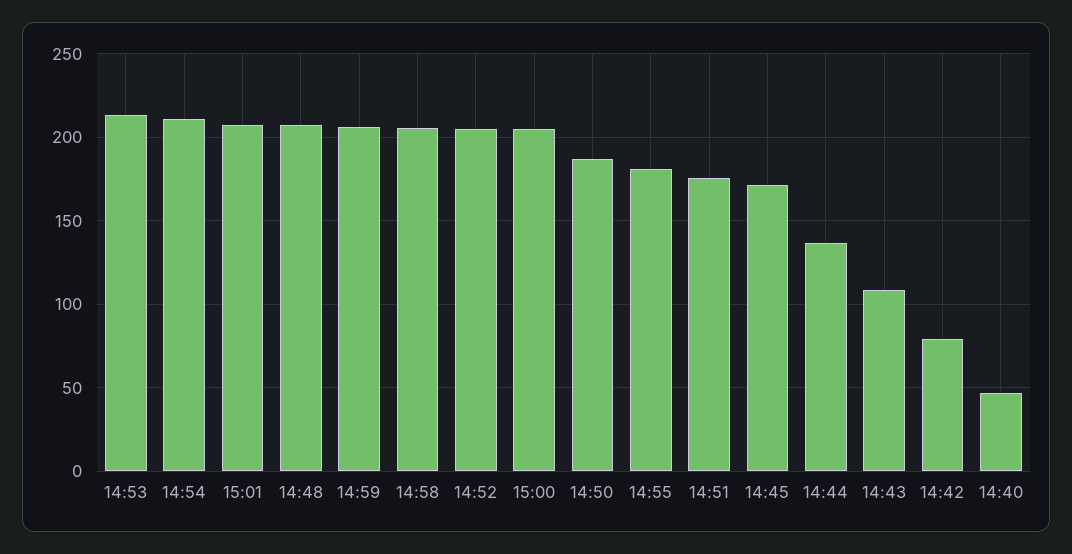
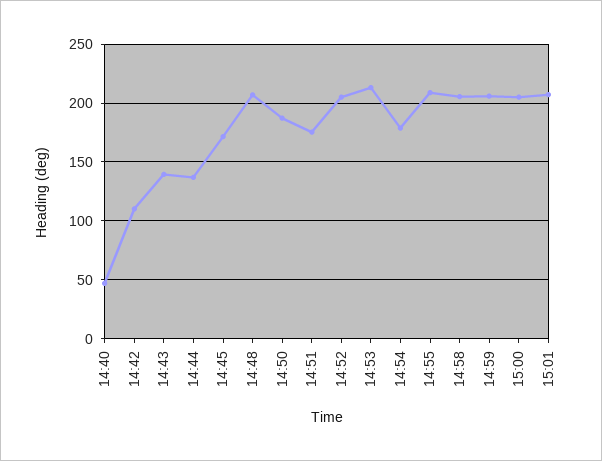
  {
    "14:53": 215,
-   "14:54": 210,
+   "14:54": 180,
    "15:01": 205,
    "14:48": 205,
    "14:59": 205,
    "14:58": 205,
    "14:52": 205,
    "15:00": 205,
    "14:50": 185,
-   "14:55": 180,
+   "14:55": 210,
    "14:51": 175,
    "14:45": 170,
    "14:44": 135,
-   "14:43": 110,
+   "14:43": 140,
-   "14:42": 80,
+   "14:42": 110,
    "14:40": 45
  }

